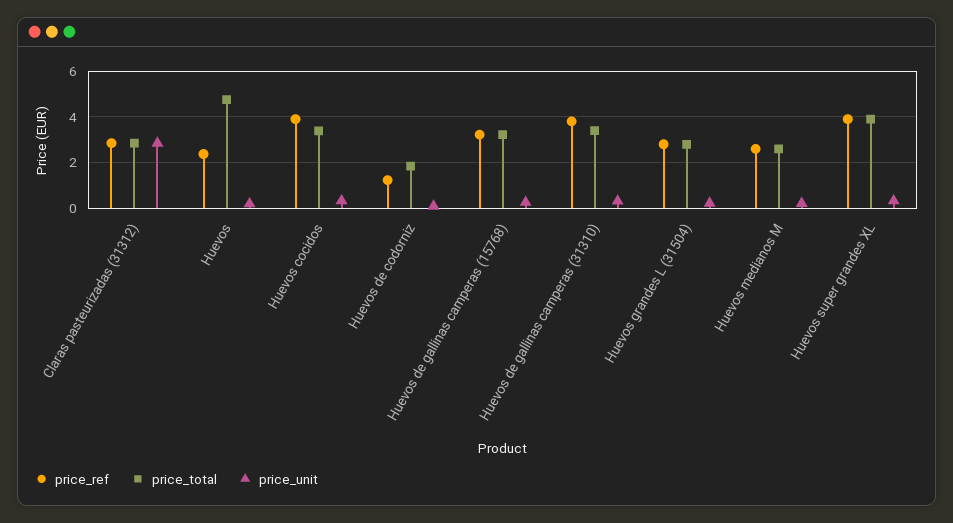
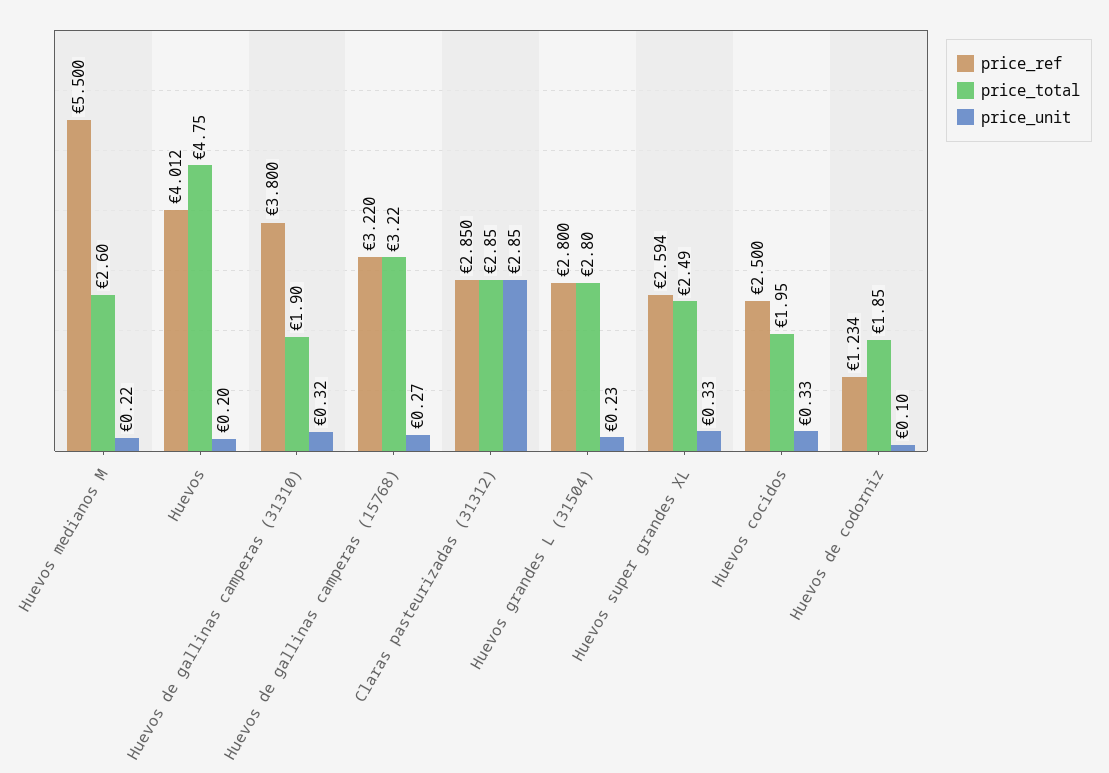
  {
    "price_ref": {
      "Claras pasteurizadas (31312)": 2.85,
-     "Huevos": 2.5,
+     "Huevos": 4.012,
-     "Huevos cocidos": 4,
+     "Huevos cocidos": 2.5,
      "Huevos de codorniz": 1.234,
      "Huevos de gallinas camperas (15768)": 3.22,
      "Huevos de gallinas camperas (31310)": 3.8,
      "Huevos grandes L (31504)": 2.8,
-     "Huevos medianos M": 2.5,
+     "Huevos medianos M": 5.5,
-     "Huevos super grandes XL": 4
+     "Huevos super grandes XL": 2.594
    },
    "price_total": {
      "Claras pasteurizadas (31312)": 2.85,
      "Huevos": 4.75,
-     "Huevos cocidos": 3.5,
+     "Huevos cocidos": 1.95,
      "Huevos de codorniz": 1.85,
      "Huevos de gallinas camperas (15768)": 3.22,
-     "Huevos de gallinas camperas (31310)": 3.5,
+     "Huevos de gallinas camperas (31310)": 1.9,
      "Huevos grandes L (31504)": 2.8,
      "Huevos medianos M": 2.6,
-     "Huevos super grandes XL": 4
+     "Huevos super grandes XL": 2.49
    },
    "price_unit": {
      "Claras pasteurizadas (31312)": 2.85,
      "Huevos": 0.2,
      "Huevos cocidos": 0.33,
      "Huevos de codorniz": 0.1,
      "Huevos de gallinas camperas (15768)": 0.27,
      "Huevos de gallinas camperas (31310)": 0.32,
      "Huevos grandes L (31504)": 0.23,
      "Huevos medianos M": 0.22,
      "Huevos super grandes XL": 0.33
    }
  }

